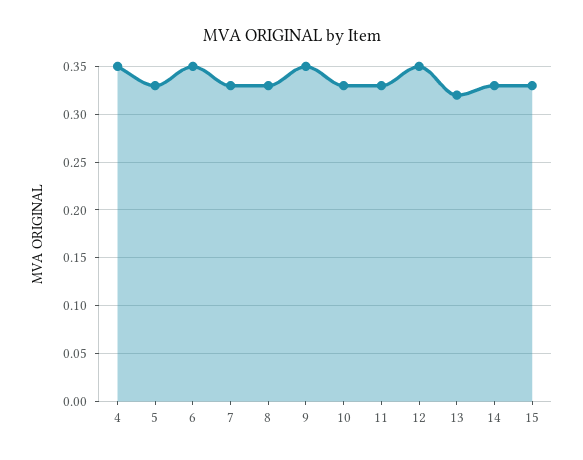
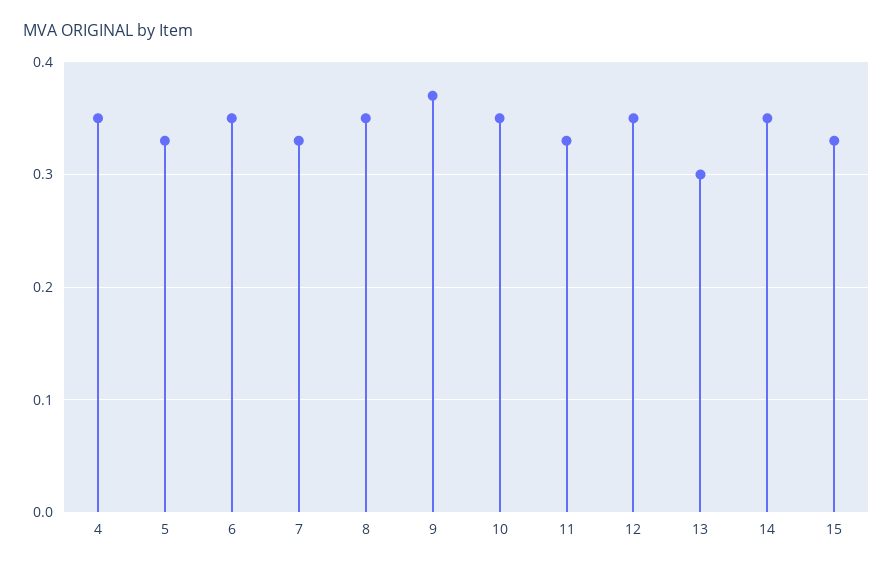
  {
    "4": 0.35,
    "5": 0.33,
    "6": 0.35,
    "7": 0.33,
-   "8": 0.33,
+   "8": 0.35,
-   "9": 0.35,
+   "9": 0.37,
-   "10": 0.33,
+   "10": 0.35,
    "11": 0.33,
    "12": 0.35,
-   "13": 0.32,
+   "13": 0.3,
-   "14": 0.33,
+   "14": 0.35,
    "15": 0.33
  }

